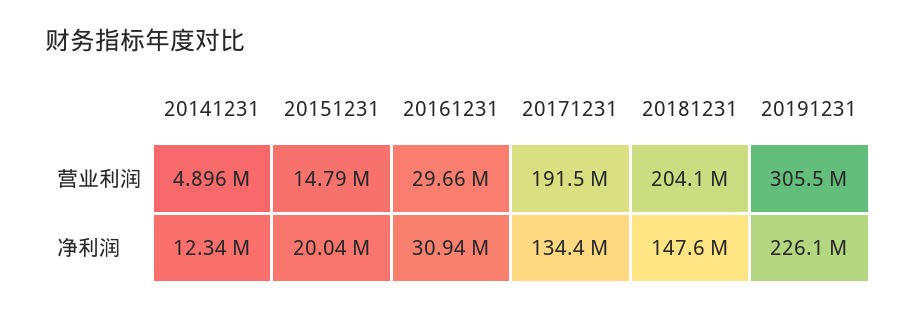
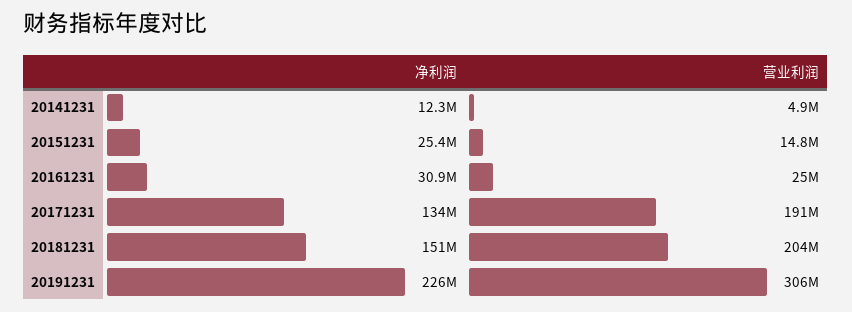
  {
    "20141231": {
      "营业利润": 4896000,
      "净利润": 12340000
    },
    "20151231": {
      "营业利润": 14790000,
-     "净利润": 20040000
+     "净利润": 25400000
    },
    "20161231": {
-     "营业利润": 29660000,
+     "营业利润": 25000000,
      "净利润": 30940000
    },
    "20171231": {
      "营业利润": 191500000,
      "净利润": 134400000
    },
    "20181231": {
      "营业利润": 204100000,
-     "净利润": 147600000
+     "净利润": 151000000
    },
    "20191231": {
      "营业利润": 305500000,
      "净利润": 226100000
    }
  }

